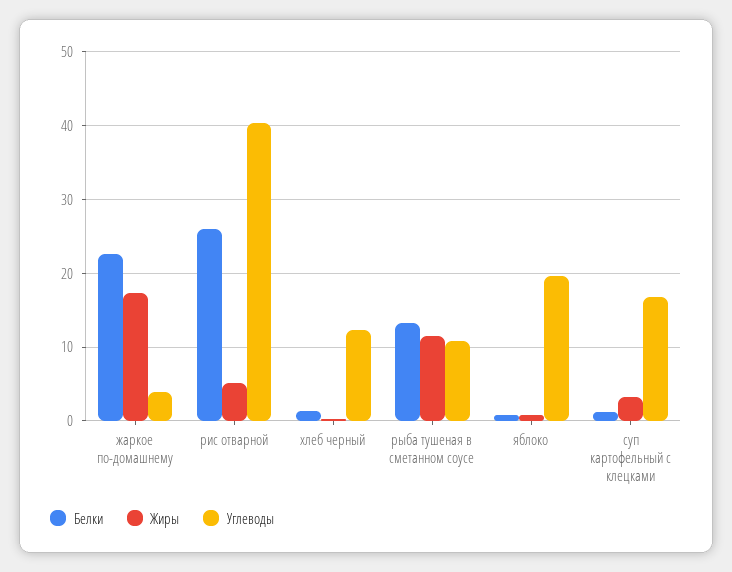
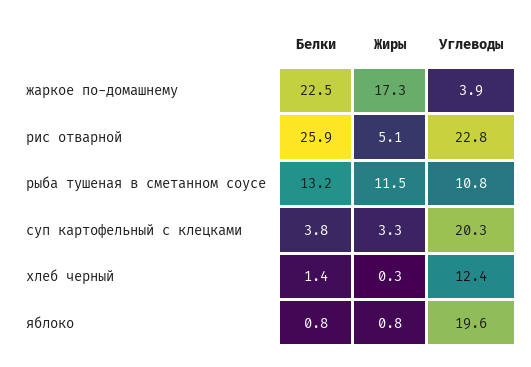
  {
    "Белки": {
      "жаркое по-домашнему": 22.5,
      "рис отварной": 25.9,
      "хлеб черный": 1.4,
      "рыба тушеная в сметанном соусе": 13.2,
      "яблоко": 0.8,
-     "суп картофельный с клецками": 1
+     "суп картофельный с клецками": 3.8
    },
    "Жиры": {
      "жаркое по-домашнему": 17.3,
      "рис отварной": 5.1,
      "хлеб черный": 0.3,
      "рыба тушеная в сметанном соусе": 11.5,
      "яблоко": 0.8,
      "суп картофельный с клецками": 3.3
    },
    "Углеводы": {
      "жаркое по-домашнему": 3.9,
-     "рис отварной": 40,
+     "рис отварной": 22.8,
      "хлеб черный": 12.4,
      "рыба тушеная в сметанном соусе": 10.8,
      "яблоко": 19.6,
-     "суп картофельный с клецками": 17
+     "суп картофельный с клецками": 20.3
    }
  }

